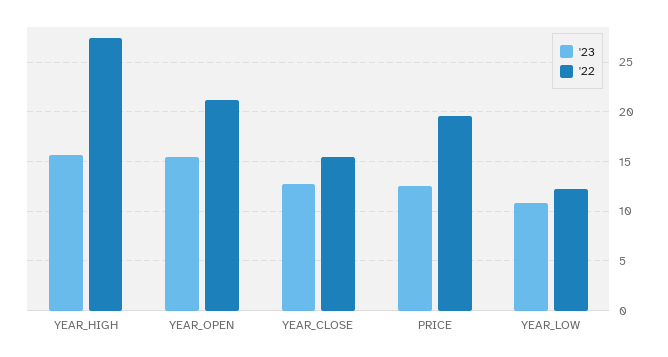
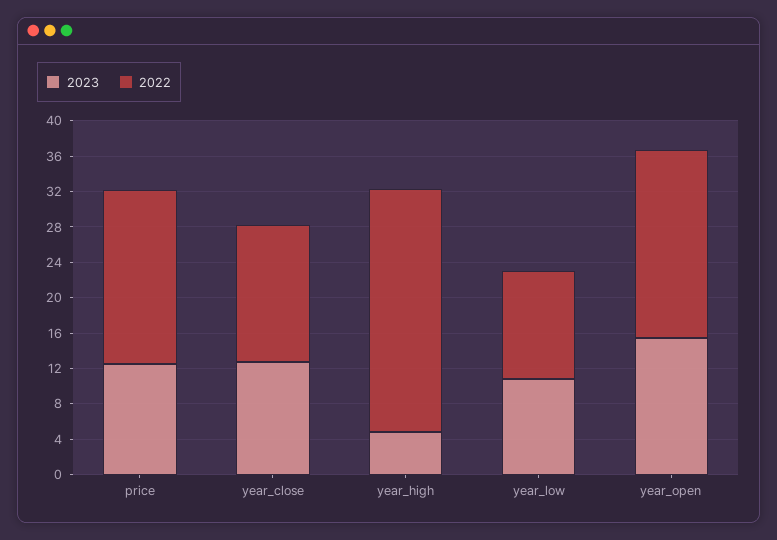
  {
    "'23": {
-     "YEAR_HIGH": 16,
+     "YEAR_HIGH": 5,
      "YEAR_OPEN": 15,
      "YEAR_CLOSE": 13,
      "PRICE": 13,
      "YEAR_LOW": 11
    },
    "'22": {
      "YEAR_HIGH": 28,
      "YEAR_OPEN": 21,
      "YEAR_CLOSE": 15,
      "PRICE": 20,
      "YEAR_LOW": 12
    }
  }

